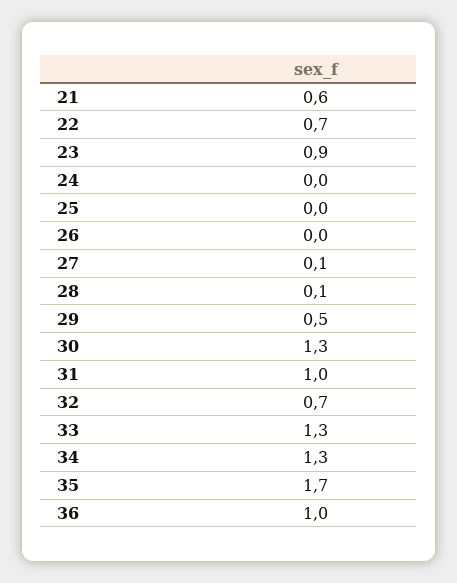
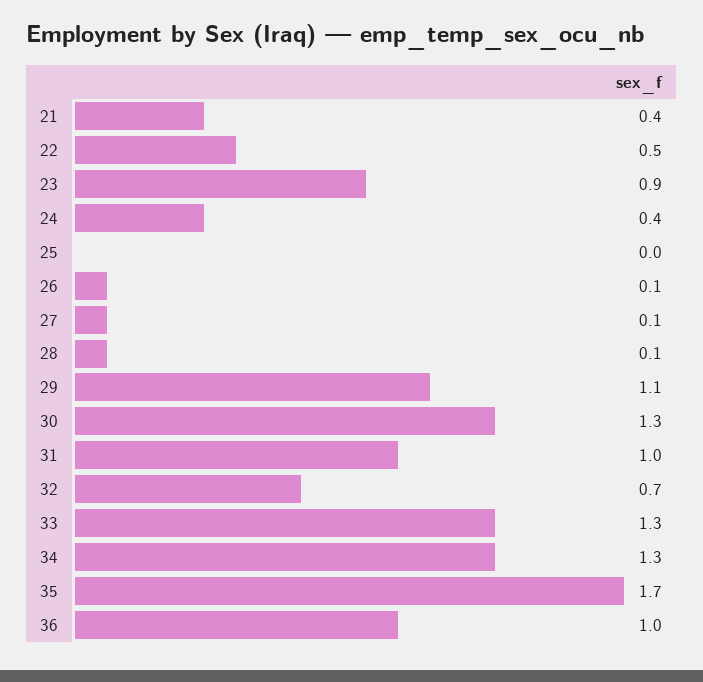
  {
-   "21": 0.6,
+   "21": 0.4,
-   "22": 0.7,
+   "22": 0.5,
    "23": 0.9,
-   "24": 0,
+   "24": 0.4,
    "25": 0,
-   "26": 0,
+   "26": 0.1,
    "27": 0.1,
    "28": 0.1,
-   "29": 0.5,
+   "29": 1.1,
    "30": 1.3,
    "31": 1,
    "32": 0.7,
    "33": 1.3,
    "34": 1.3,
    "35": 1.7,
    "36": 1
  }

